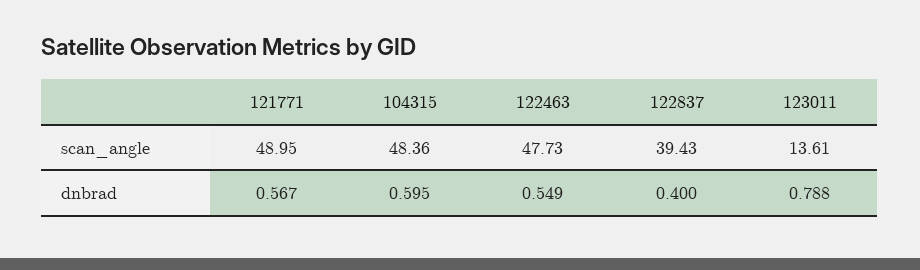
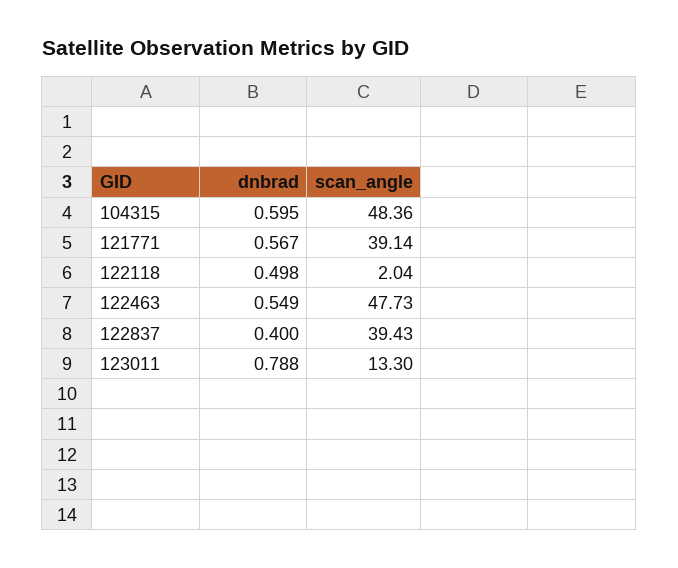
  {
    "121771": {
-     "scan_angle": 48.95,
+     "scan_angle": 39.14,
      "dnbrad": 0.567
    },
    "104315": {
      "scan_angle": 48.36,
      "dnbrad": 0.595
    },
    "122463": {
      "scan_angle": 47.73,
      "dnbrad": 0.549
    },
    "122837": {
      "scan_angle": 39.43,
      "dnbrad": 0.4
    },
    "123011": {
-     "scan_angle": 13.61,
+     "scan_angle": 13.3,
      "dnbrad": 0.788
-   }
+   },
+   "122118": {
+     "dnbrad": 0.498,
+     "scan_angle": 2.04
+   }
  }

